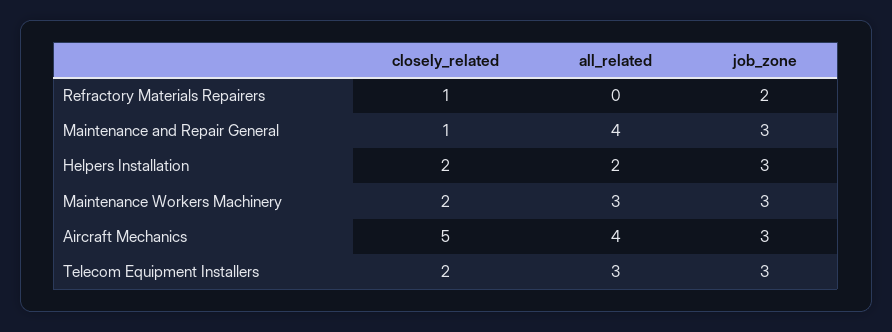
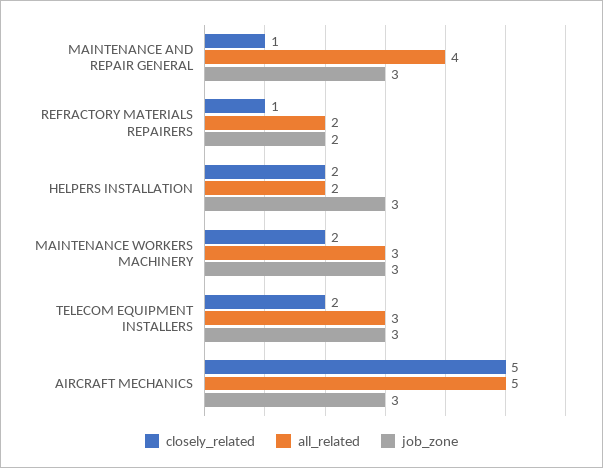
  {
    "closely_related": {
      "Refractory Materials Repairers": 1,
      "Maintenance and Repair General": 1,
      "Helpers Installation": 2,
      "Maintenance Workers Machinery": 2,
      "Aircraft Mechanics": 5,
      "Telecom Equipment Installers": 2
    },
    "all_related": {
-     "Refractory Materials Repairers": 0,
+     "Refractory Materials Repairers": 2,
      "Maintenance and Repair General": 4,
      "Helpers Installation": 2,
      "Maintenance Workers Machinery": 3,
-     "Aircraft Mechanics": 4,
+     "Aircraft Mechanics": 5,
      "Telecom Equipment Installers": 3
    },
    "job_zone": {
      "Refractory Materials Repairers": 2,
      "Maintenance and Repair General": 3,
      "Helpers Installation": 3,
      "Maintenance Workers Machinery": 3,
      "Aircraft Mechanics": 3,
      "Telecom Equipment Installers": 3
    }
  }

